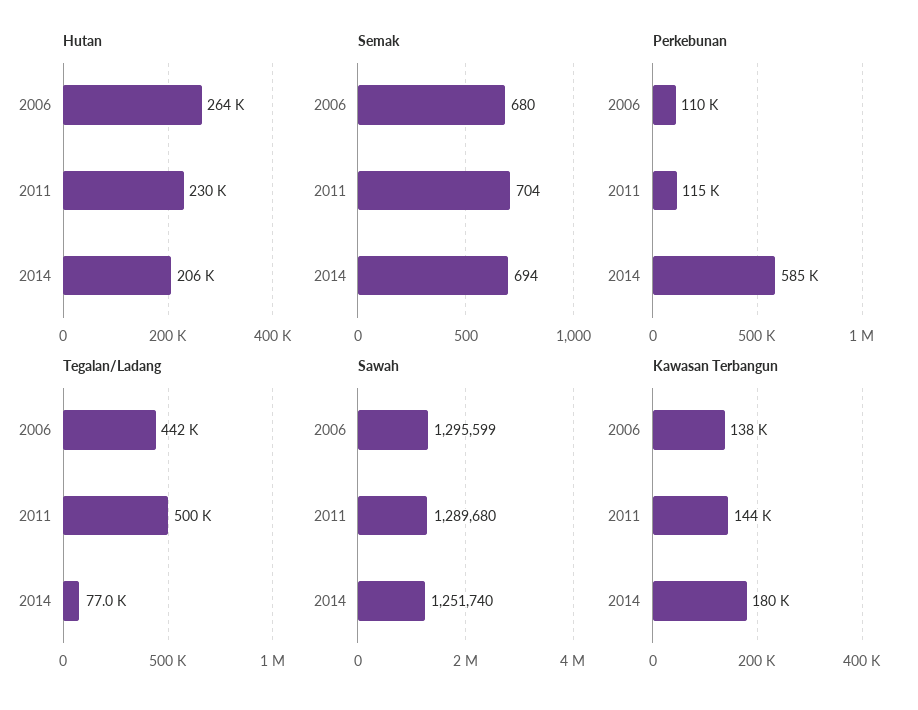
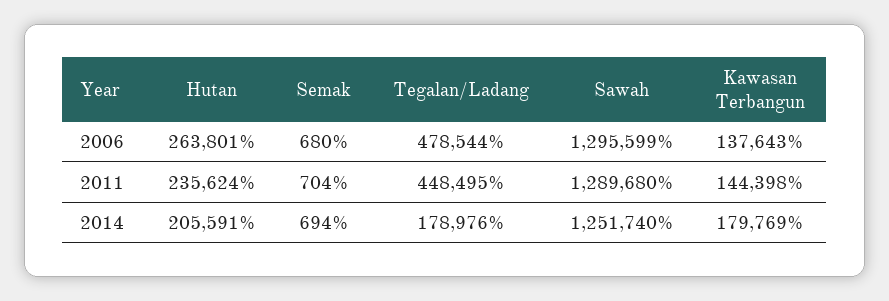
  {
    "Hutan": {
      "2006": 263801,
-     "2011": 230000,
+     "2011": 235624,
      "2014": 205591
    },
    "Semak": {
      "2006": 680,
      "2011": 704,
      "2014": 694
    },
-   "Perkebunan": {
-     "2006": 110000,
-     "2011": 115000,
-     "2014": 585000
-   },
    "Tegalan/Ladang": {
-     "2006": 442000,
+     "2006": 478544,
-     "2011": 500000,
+     "2011": 448495,
-     "2014": 77000
+     "2014": 178976
    },
    "Sawah": {
      "2006": 1295599,
      "2011": 1289680,
      "2014": 1251740
    },
    "Kawasan Terbangun": {
      "2006": 137643,
      "2011": 144398,
      "2014": 179769
    }
  }

